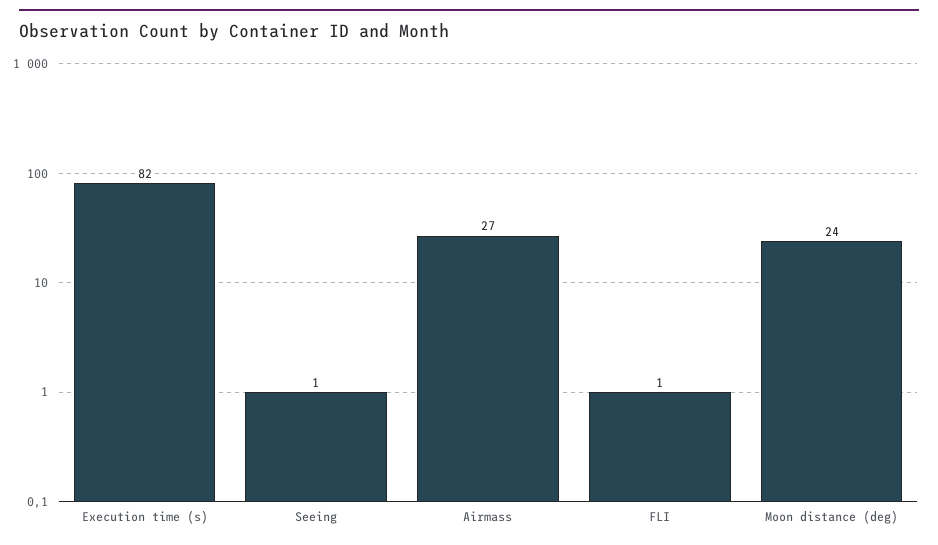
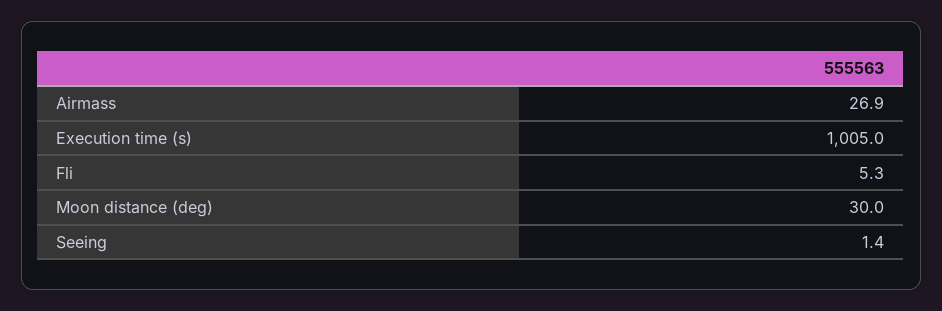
  {
-   "Execution time (s)": 82,
+   "Execution time (s)": 1005,
    "Seeing": 1.4,
    "Airmass": 26.9,
-   "FLI": 1,
+   "FLI": 5.3,
-   "Moon distance (deg)": 24
+   "Moon distance (deg)": 30
  }

